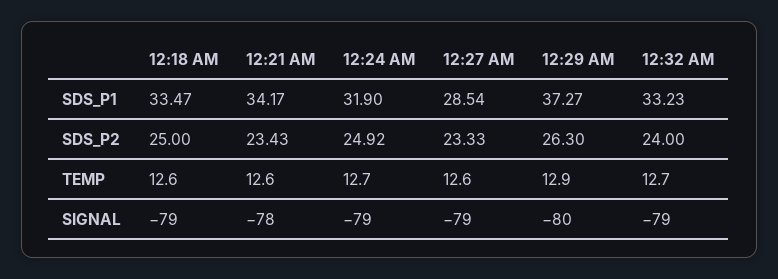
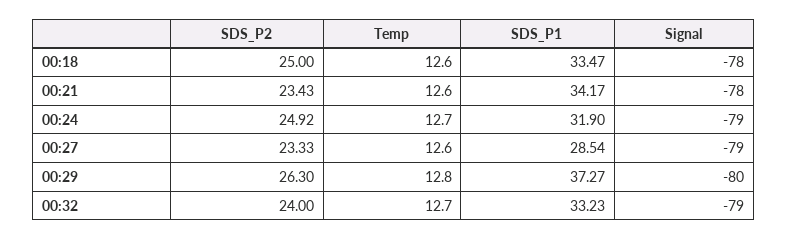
  {
    "12:18 AM": {
      "SDS_P1": 33.47,
      "SDS_P2": 25,
      "TEMP": 12.6,
-     "SIGNAL": -79
+     "SIGNAL": -78
    },
    "12:21 AM": {
      "SDS_P1": 34.17,
      "SDS_P2": 23.43,
      "TEMP": 12.6,
      "SIGNAL": -78
    },
    "12:24 AM": {
      "SDS_P1": 31.9,
      "SDS_P2": 24.92,
      "TEMP": 12.7,
      "SIGNAL": -79
    },
    "12:27 AM": {
      "SDS_P1": 28.54,
      "SDS_P2": 23.33,
      "TEMP": 12.6,
      "SIGNAL": -79
    },
    "12:29 AM": {
      "SDS_P1": 37.27,
      "SDS_P2": 26.3,
-     "TEMP": 12.9,
+     "TEMP": 12.8,
      "SIGNAL": -80
    },
    "12:32 AM": {
      "SDS_P1": 33.23,
      "SDS_P2": 24,
      "TEMP": 12.7,
      "SIGNAL": -79
    }
  }

